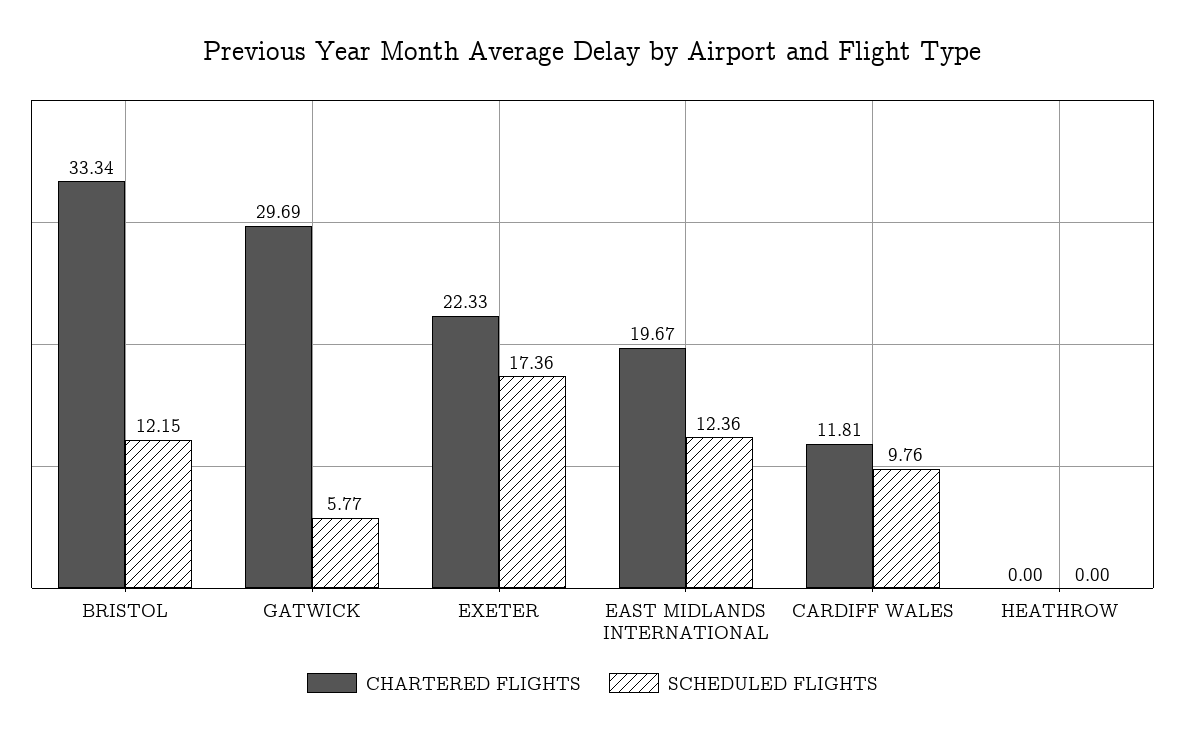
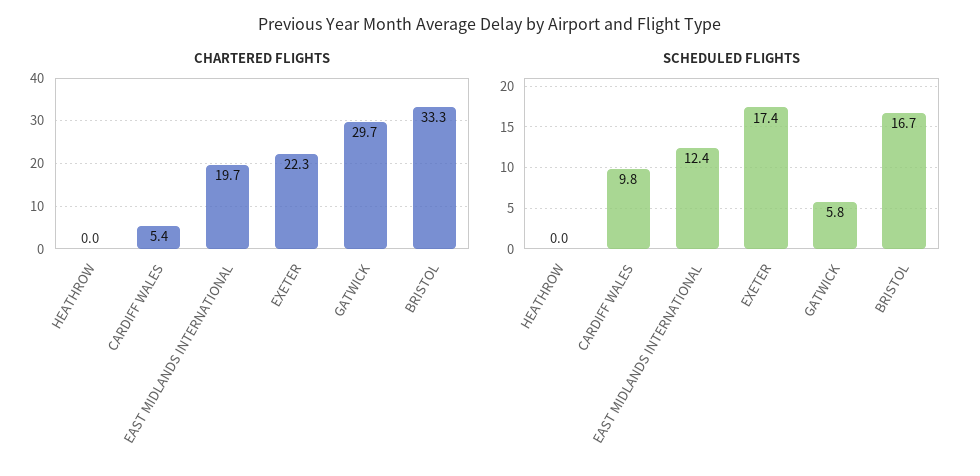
  {
    "CHARTERED FLIGHTS": {
      "BRISTOL": 33.34,
      "GATWICK": 29.69,
      "EXETER": 22.33,
      "EAST MIDLANDS INTERNATIONAL": 19.67,
-     "CARDIFF WALES": 11.81,
+     "CARDIFF WALES": 5.4,
      "HEATHROW": 0
    },
    "SCHEDULED FLIGHTS": {
-     "BRISTOL": 12.15,
+     "BRISTOL": 16.7,
      "GATWICK": 5.77,
      "EXETER": 17.36,
      "EAST MIDLANDS INTERNATIONAL": 12.36,
      "CARDIFF WALES": 9.76,
      "HEATHROW": 0
    }
  }

